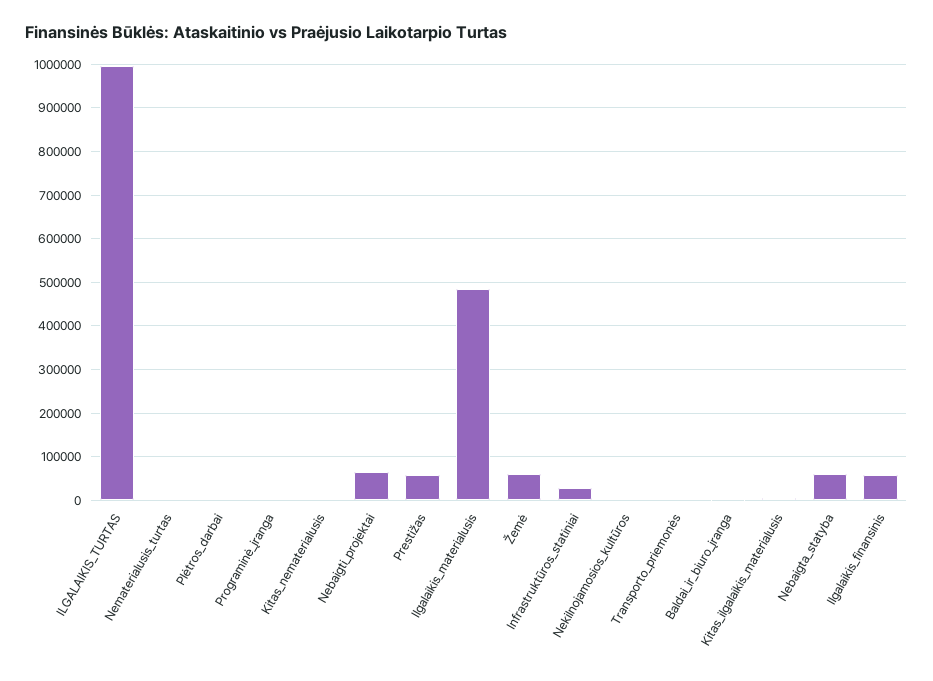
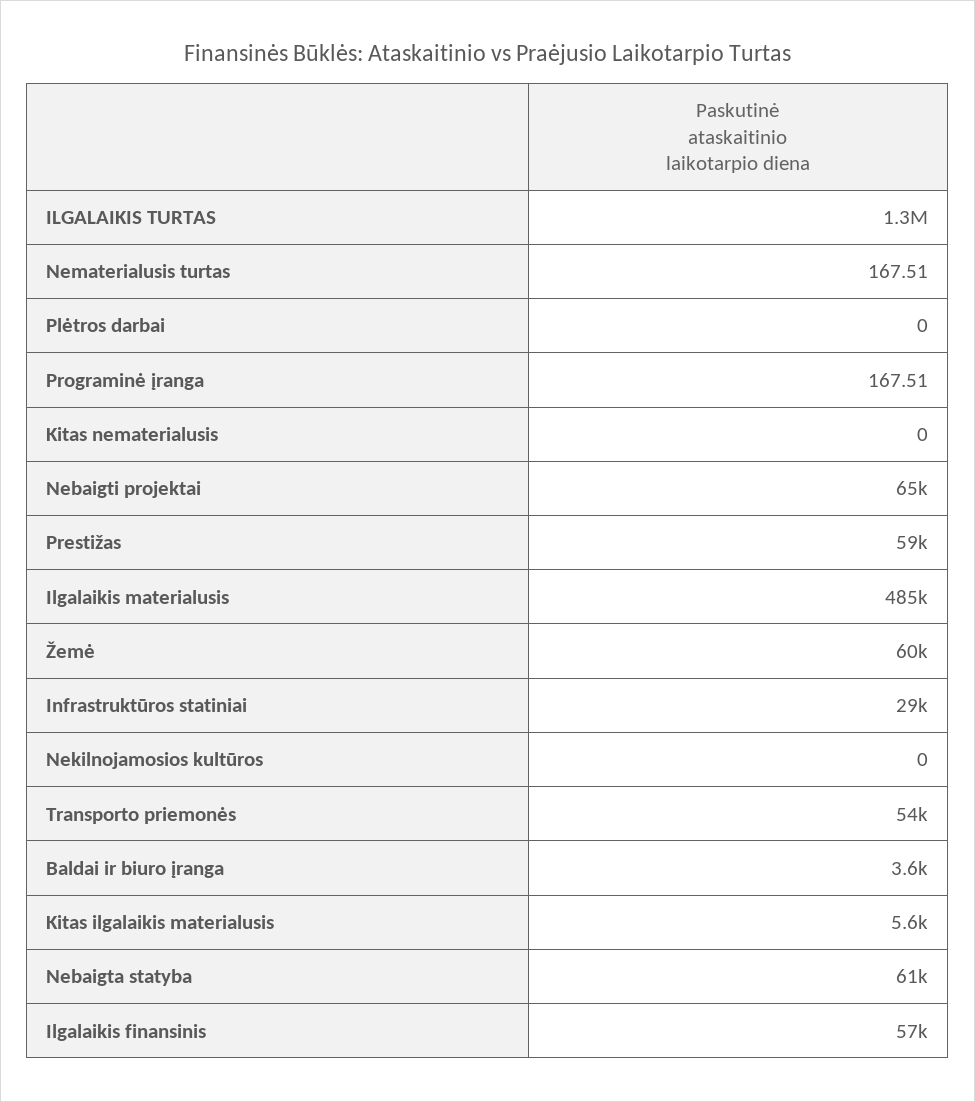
  {
-   "ILGALAIKIS_TURTAS": 1000000,
+   "ILGALAIKIS_TURTAS": 1300000,
    "Nematerialusis_turtas": 167.51,
    "Plėtros_darbai": 0,
    "Programinė_įranga": 167.51,
    "Kitas_nematerialusis": 0,
    "Nebaigti_projektai": 65000,
    "Prestižas": 59000,
    "Ilgalaikis_materialusis": 485000,
    "Žemė": 60000,
    "Infrastruktūros_statiniai": 29000,
    "Nekilnojamosios_kultūros": 0,
-   "Transporto_priemonės": 0,
+   "Transporto_priemonės": 54000,
    "Baldai_ir_biuro_įranga": 3600,
    "Kitas_ilgalaikis_materialusis": 5600,
    "Nebaigta_statyba": 61000,
    "Ilgalaikis_finansinis": 57000
  }

